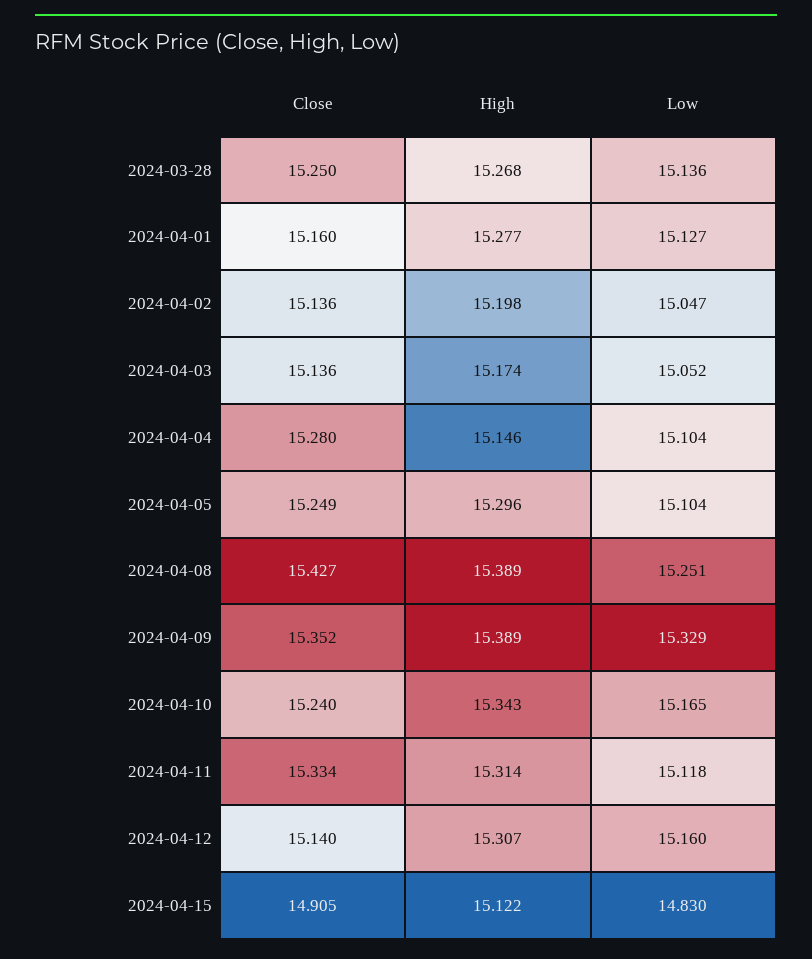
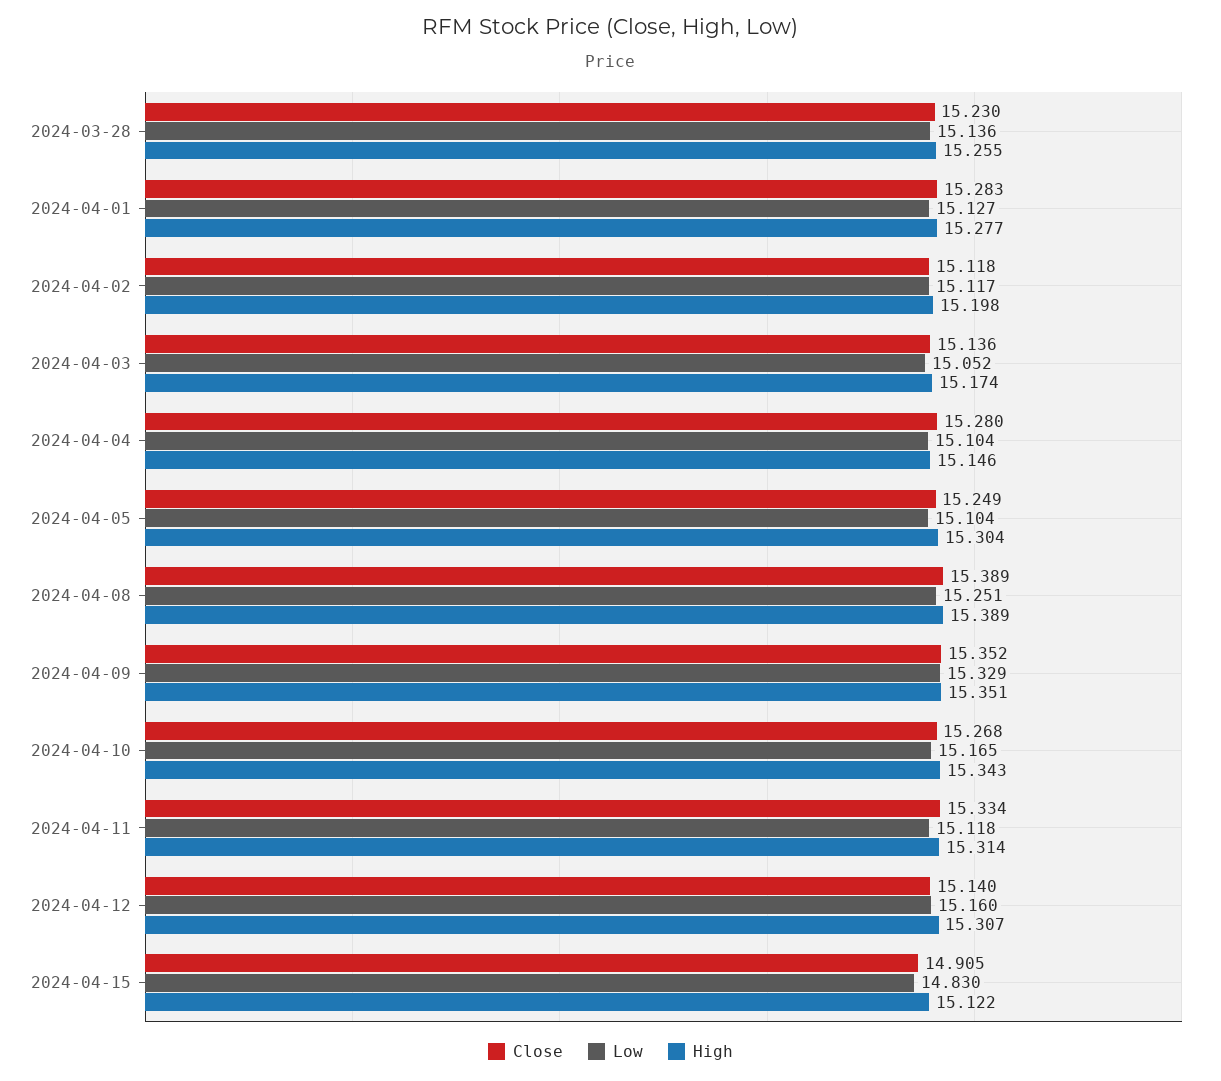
  {
    "Close": {
-     "2024-03-28": 15.25,
+     "2024-03-28": 15.23,
-     "2024-04-01": 15.16,
+     "2024-04-01": 15.283,
-     "2024-04-02": 15.136,
+     "2024-04-02": 15.118,
      "2024-04-03": 15.136,
      "2024-04-04": 15.28,
      "2024-04-05": 15.249,
-     "2024-04-08": 15.427,
+     "2024-04-08": 15.389,
      "2024-04-09": 15.352,
-     "2024-04-10": 15.24,
+     "2024-04-10": 15.268,
      "2024-04-11": 15.334,
      "2024-04-12": 15.14,
      "2024-04-15": 14.905
    },
    "High": {
-     "2024-03-28": 15.268,
+     "2024-03-28": 15.255,
      "2024-04-01": 15.277,
      "2024-04-02": 15.198,
      "2024-04-03": 15.174,
      "2024-04-04": 15.146,
-     "2024-04-05": 15.296,
+     "2024-04-05": 15.304,
      "2024-04-08": 15.389,
-     "2024-04-09": 15.389,
+     "2024-04-09": 15.351,
      "2024-04-10": 15.343,
      "2024-04-11": 15.314,
      "2024-04-12": 15.307,
      "2024-04-15": 15.122
    },
    "Low": {
      "2024-03-28": 15.136,
      "2024-04-01": 15.127,
-     "2024-04-02": 15.047,
+     "2024-04-02": 15.117,
      "2024-04-03": 15.052,
      "2024-04-04": 15.104,
      "2024-04-05": 15.104,
      "2024-04-08": 15.251,
      "2024-04-09": 15.329,
      "2024-04-10": 15.165,
      "2024-04-11": 15.118,
      "2024-04-12": 15.16,
      "2024-04-15": 14.83
    }
  }

